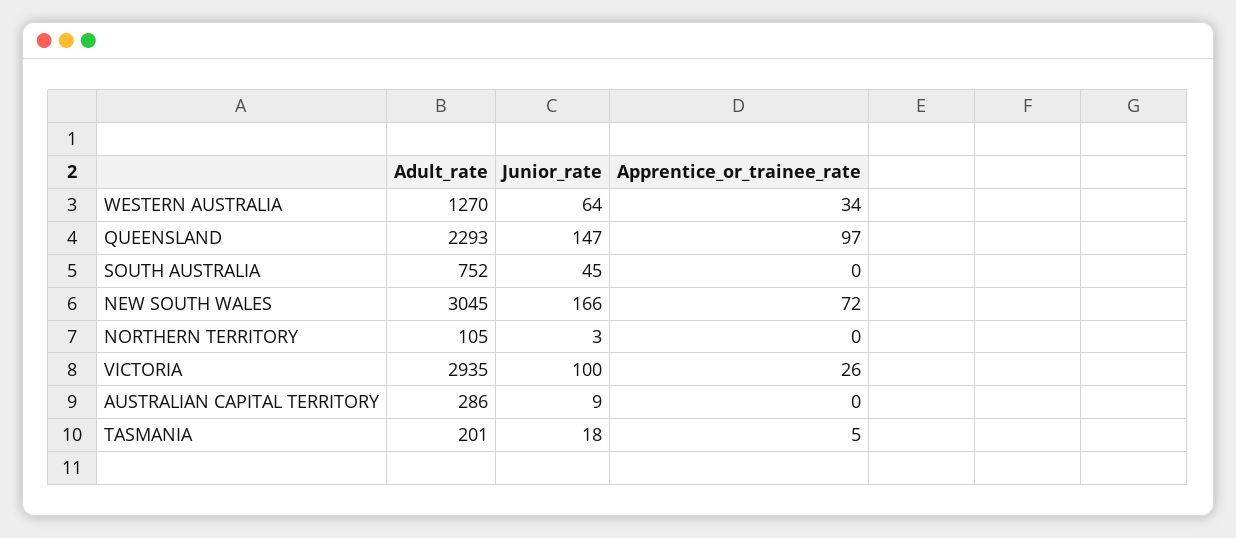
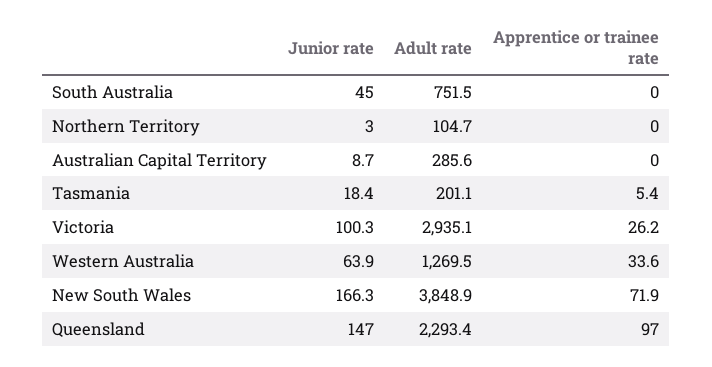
  {
    "Adult_rate": {
      "WESTERN AUSTRALIA": 1269.5,
      "QUEENSLAND": 2293.4,
      "SOUTH AUSTRALIA": 751.5,
-     "NEW SOUTH WALES": 3045,
+     "NEW SOUTH WALES": 3848.9,
      "NORTHERN TERRITORY": 104.7,
      "VICTORIA": 2935.1,
      "AUSTRALIAN CAPITAL TERRITORY": 285.6,
      "TASMANIA": 201.1
    },
    "Junior_rate": {
      "WESTERN AUSTRALIA": 63.9,
      "QUEENSLAND": 147,
      "SOUTH AUSTRALIA": 45,
      "NEW SOUTH WALES": 166.3,
      "NORTHERN TERRITORY": 3,
      "VICTORIA": 100.3,
      "AUSTRALIAN CAPITAL TERRITORY": 8.7,
      "TASMANIA": 18.4
    },
    "Apprentice_or_trainee_rate": {
      "WESTERN AUSTRALIA": 33.6,
      "QUEENSLAND": 97,
      "SOUTH AUSTRALIA": 0,
      "NEW SOUTH WALES": 71.9,
      "NORTHERN TERRITORY": 0,
      "VICTORIA": 26.2,
      "AUSTRALIAN CAPITAL TERRITORY": 0,
      "TASMANIA": 5.4
    }
  }

